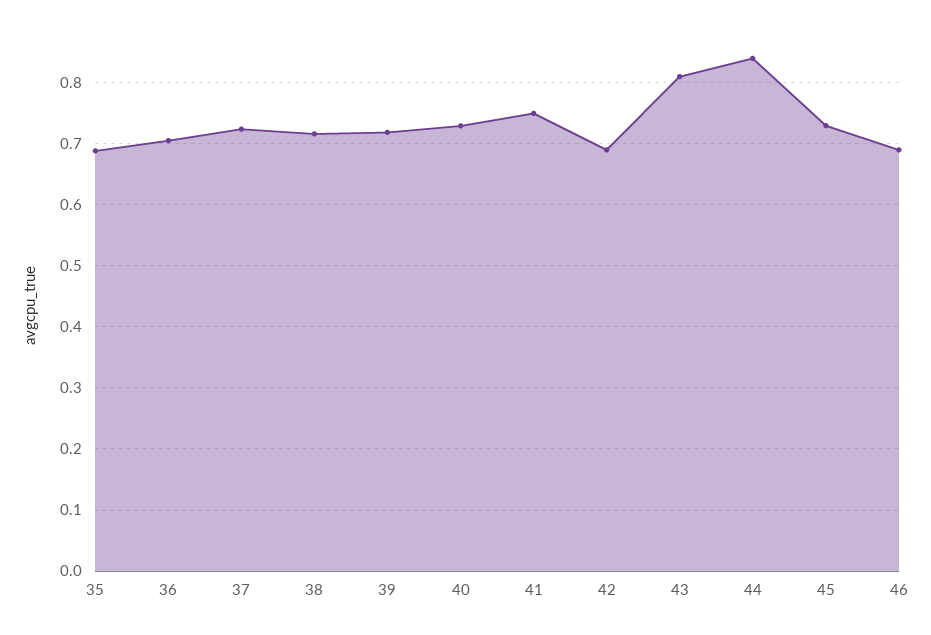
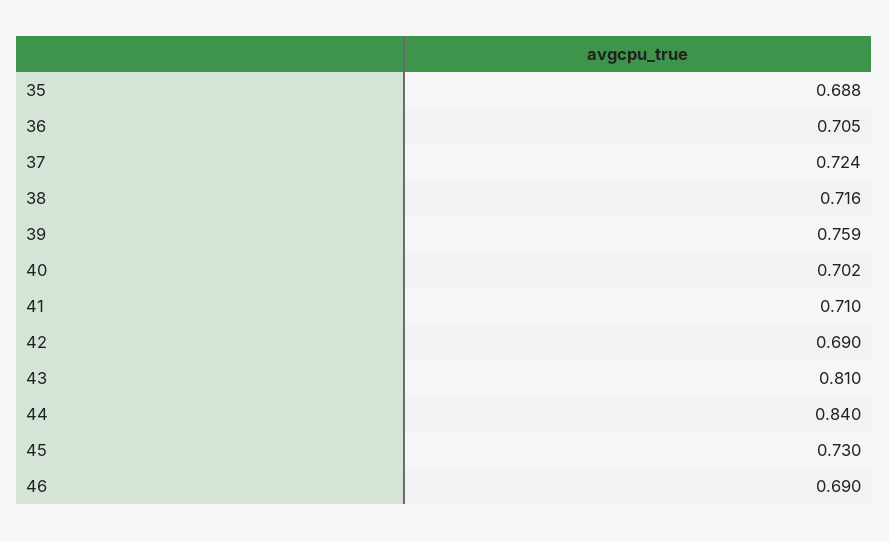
  {
    "35": 0.688,
    "36": 0.705,
    "37": 0.724,
    "38": 0.716,
-   "39": 0.72,
+   "39": 0.759,
-   "40": 0.73,
+   "40": 0.702,
-   "41": 0.75,
+   "41": 0.71,
    "42": 0.69,
    "43": 0.81,
    "44": 0.84,
    "45": 0.73,
    "46": 0.69
  }

